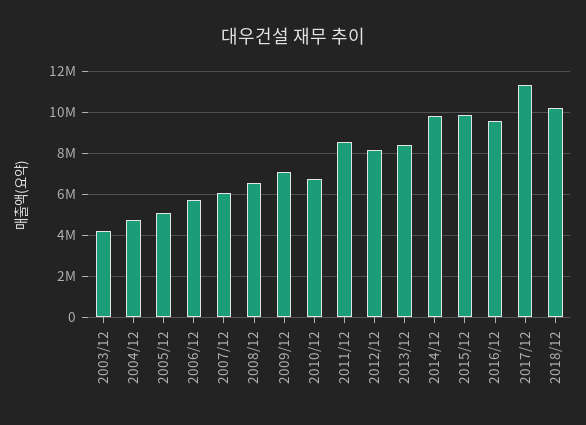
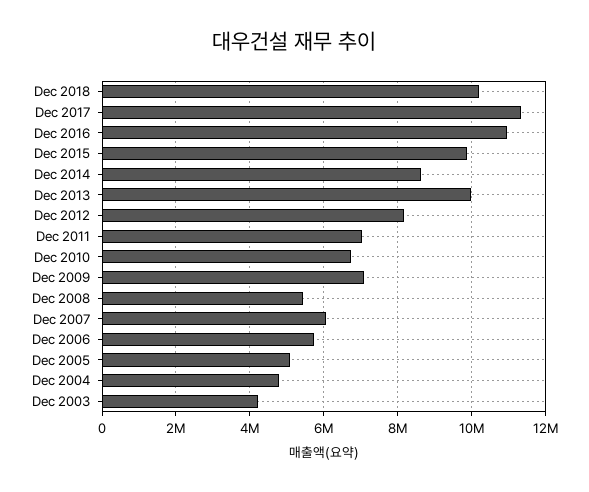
  {
    "2003/12": 4200000,
    "2004/12": 4800000,
    "2005/12": 5000000,
    "2006/12": 5800000,
    "2007/12": 6000000,
-   "2008/12": 6500000,
+   "2008/12": 5400000,
    "2009/12": 7000000,
    "2010/12": 6800000,
-   "2011/12": 8500000,
+   "2011/12": 7000000,
    "2012/12": 8200000,
-   "2013/12": 8500000,
+   "2013/12": 10000000,
-   "2014/12": 10000000,
+   "2014/12": 8600000,
    "2015/12": 9800000,
-   "2016/12": 9500000,
+   "2016/12": 11000000,
    "2017/12": 11400000,
    "2018/12": 10200000
  }

